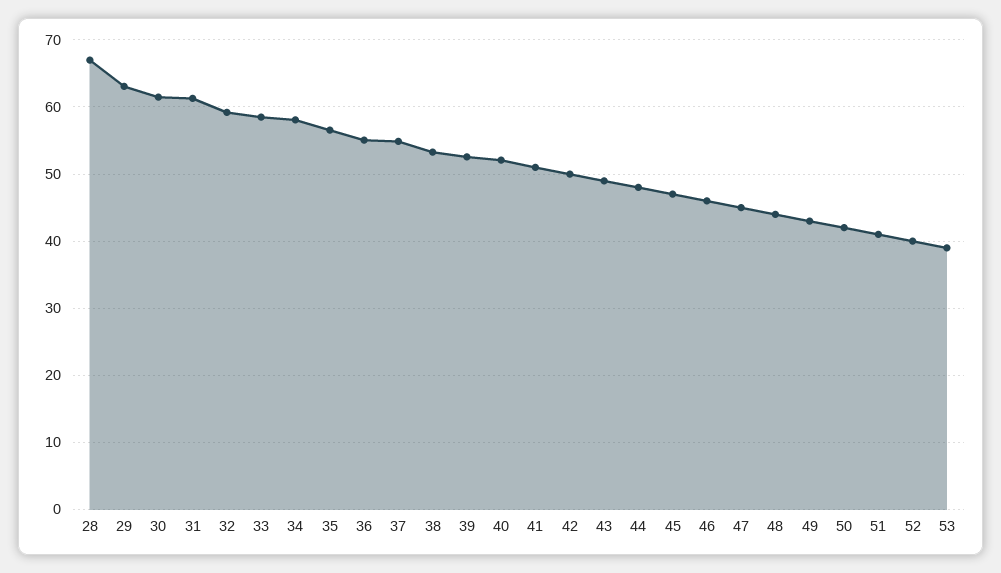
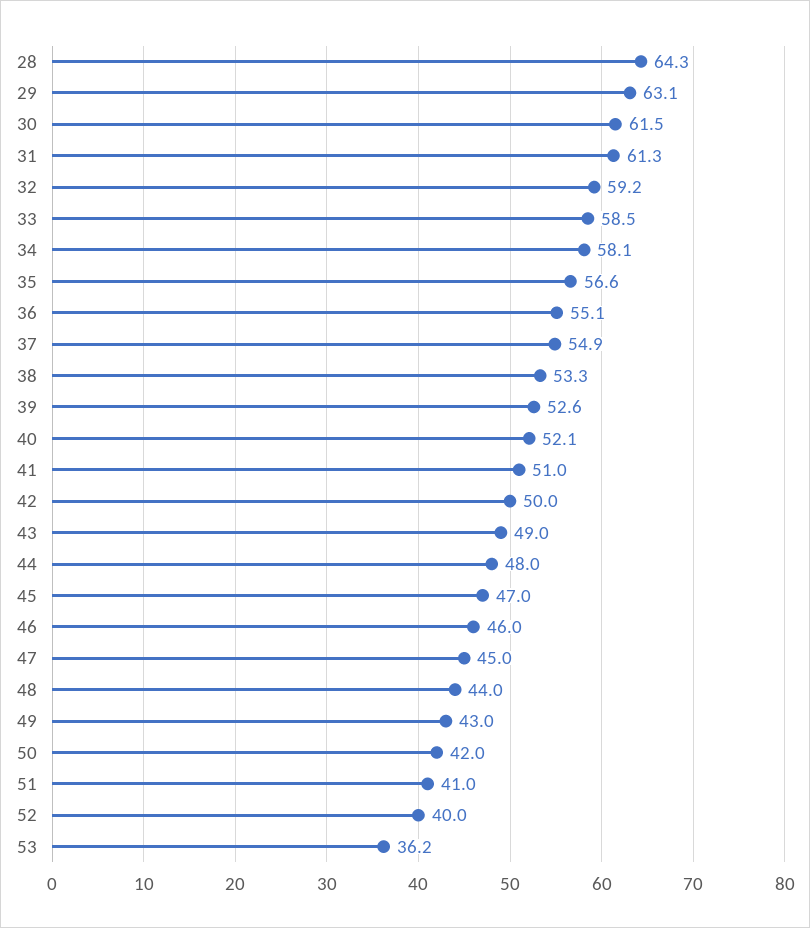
  {
-   "28": 67,
+   "28": 64.3,
    "29": 63.1,
    "30": 61.5,
    "31": 61.3,
    "32": 59.2,
    "33": 58.5,
    "34": 58.1,
    "35": 56.6,
    "36": 55.1,
    "37": 54.9,
    "38": 53.3,
    "39": 52.6,
    "40": 52.1,
    "41": 51,
    "42": 50,
    "43": 49,
    "44": 48,
    "45": 47,
    "46": 46,
    "47": 45,
    "48": 44,
    "49": 43,
    "50": 42,
    "51": 41,
    "52": 40,
-   "53": 39
+   "53": 36.2
  }

